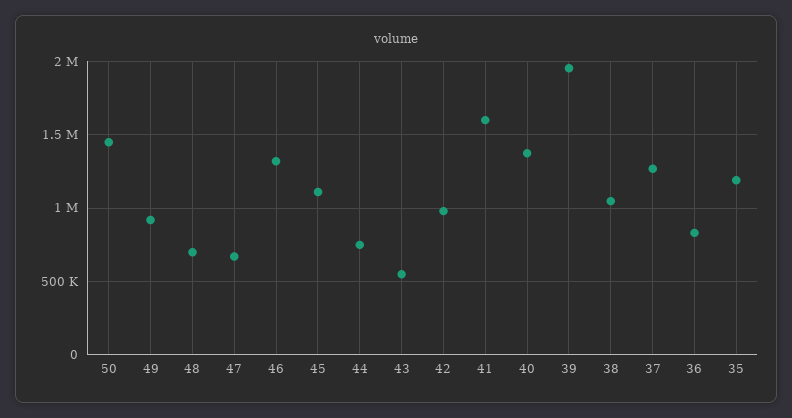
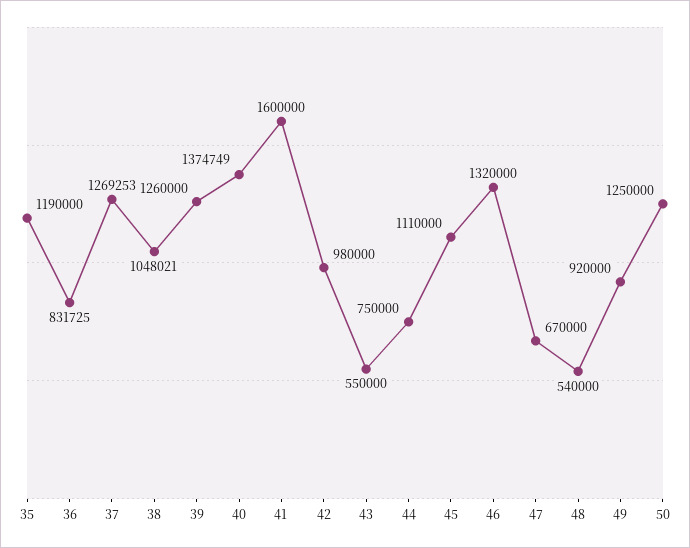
  {
-   "50": 1450000,
+   "50": 1250000,
    "49": 920000,
-   "48": 700000,
+   "48": 540000,
    "47": 670000,
    "46": 1320000,
    "45": 1110000,
    "44": 750000,
    "43": 550000,
    "42": 980000,
    "41": 1600000,
    "40": 1374749,
-   "39": 1950000,
+   "39": 1260000,
    "38": 1048021,
    "37": 1269253,
    "36": 831725,
    "35": 1190000
  }

